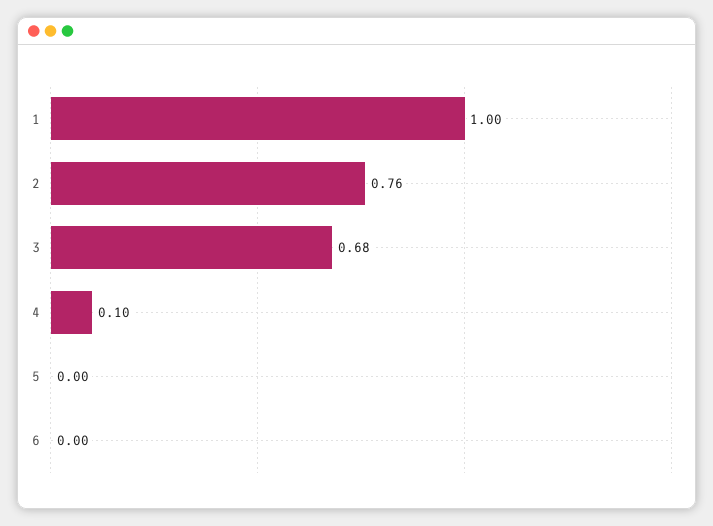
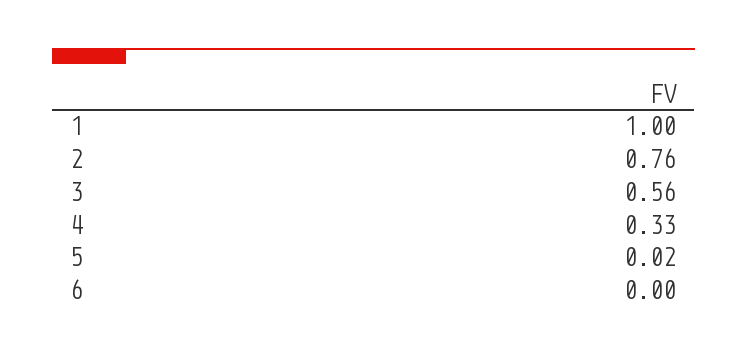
  {
    "1": 1,
    "2": 0.76,
-   "3": 0.68,
+   "3": 0.56,
-   "4": 0.1,
+   "4": 0.33,
-   "5": 0,
+   "5": 0.02,
    "6": 0
  }

